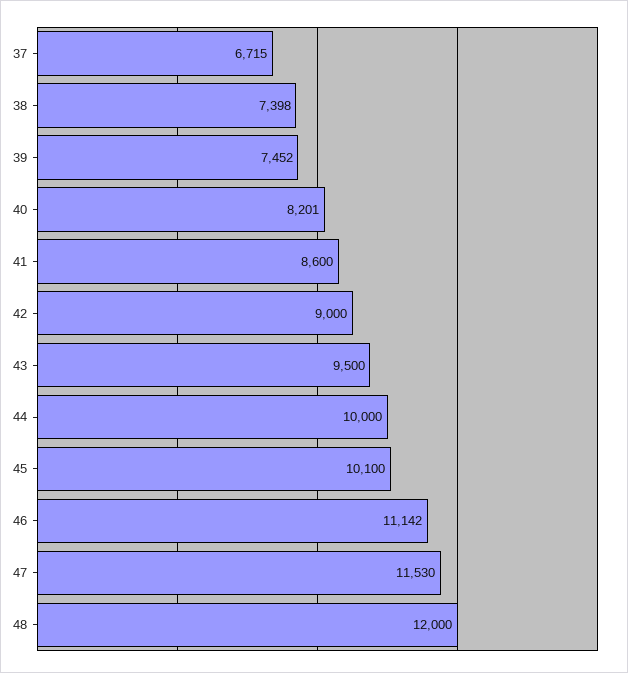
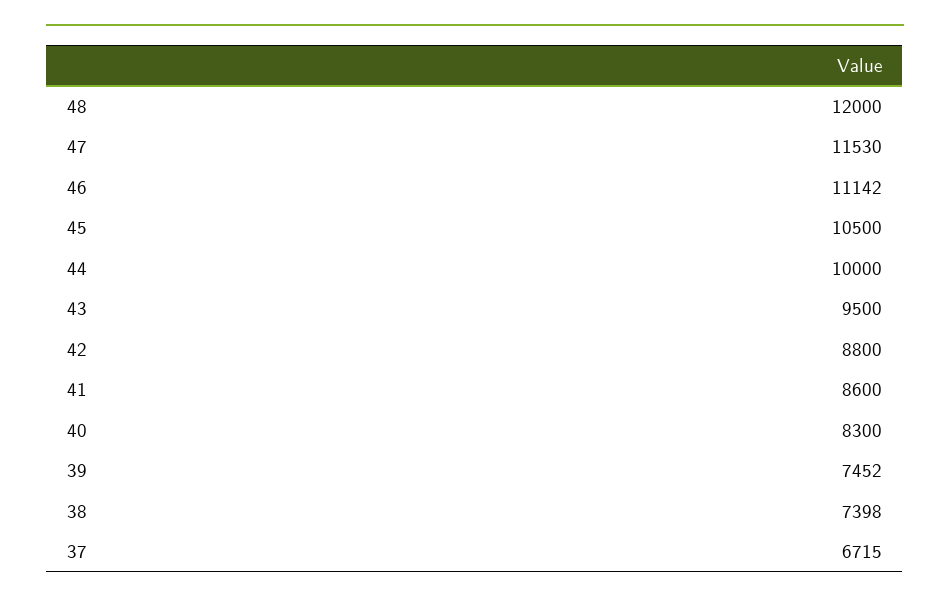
  {
    "37": 6715,
    "38": 7398,
    "39": 7452,
-   "40": 8201,
+   "40": 8300,
    "41": 8600,
-   "42": 9000,
+   "42": 8800,
    "43": 9500,
    "44": 10000,
-   "45": 10100,
+   "45": 10500,
    "46": 11142,
    "47": 11530,
    "48": 12000
  }

